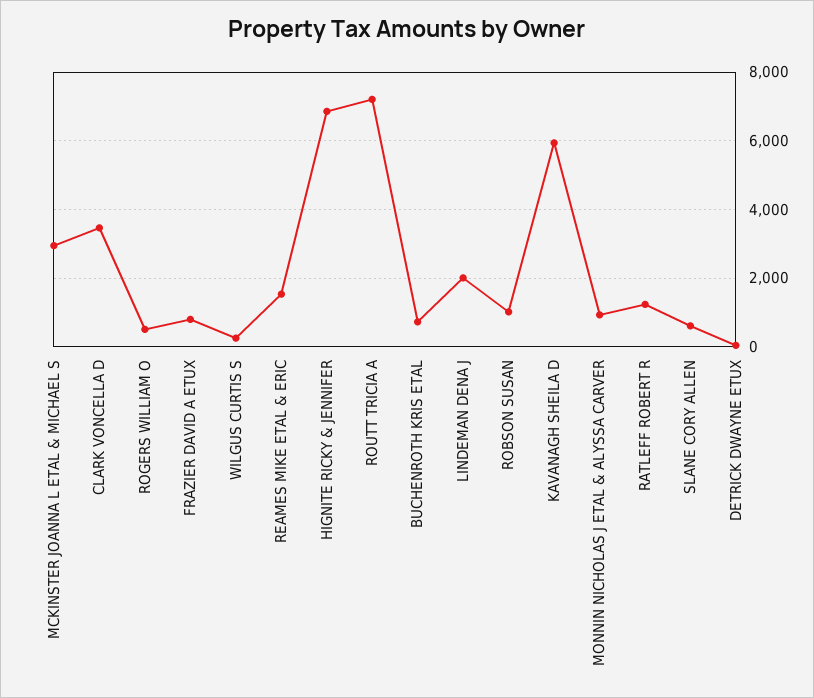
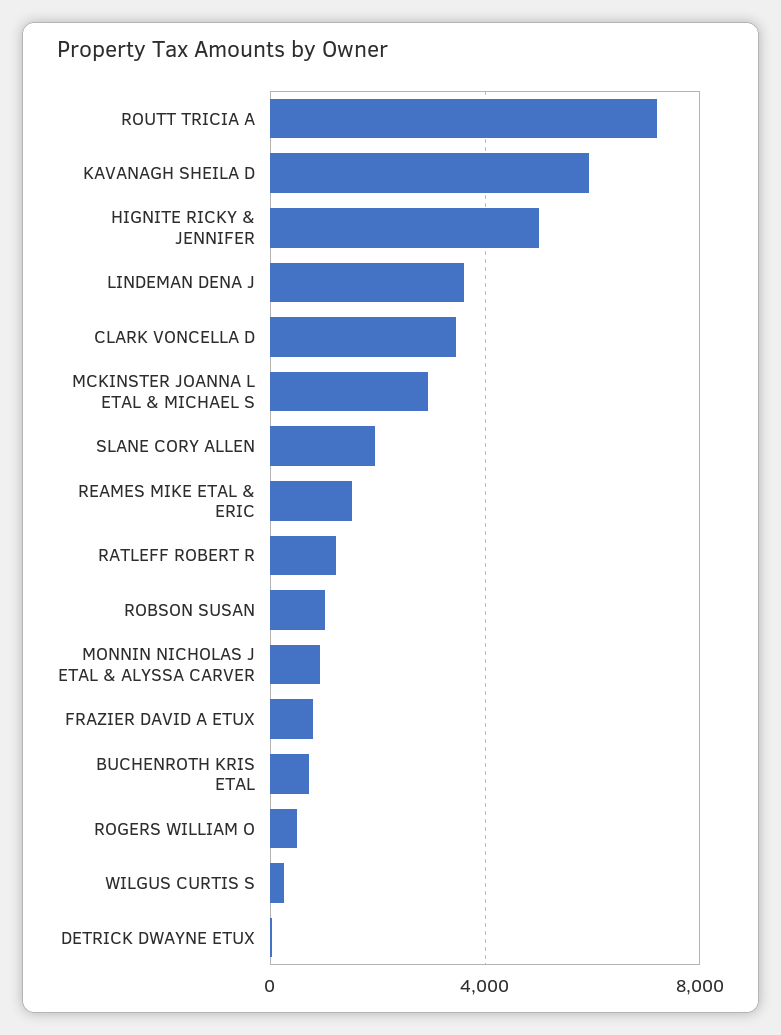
  {
    "MCKINSTER JOANNA L ETAL & MICHAEL S": 3000,
    "CLARK VONCELLA D": 3400,
    "ROGERS WILLIAM O": 600,
    "FRAZIER DAVID A ETUX": 800,
    "WILGUS CURTIS S": 200,
    "REAMES MIKE ETAL & ERIC": 1600,
-   "HIGNITE RICKY & JENNIFER": 6800,
+   "HIGNITE RICKY & JENNIFER": 5000,
    "ROUTT TRICIA A": 7200,
    "BUCHENROTH KRIS ETAL": 800,
-   "LINDEMAN DENA J": 2000,
+   "LINDEMAN DENA J": 3500,
    "ROBSON SUSAN": 1000,
    "KAVANAGH SHEILA D": 6000,
    "MONNIN NICHOLAS J ETAL & ALYSSA CARVER": 1000,
    "RATLEFF ROBERT R": 1200,
-   "SLANE CORY ALLEN": 600,
+   "SLANE CORY ALLEN": 2000,
    "DETRICK DWAYNE ETUX": 0
  }

